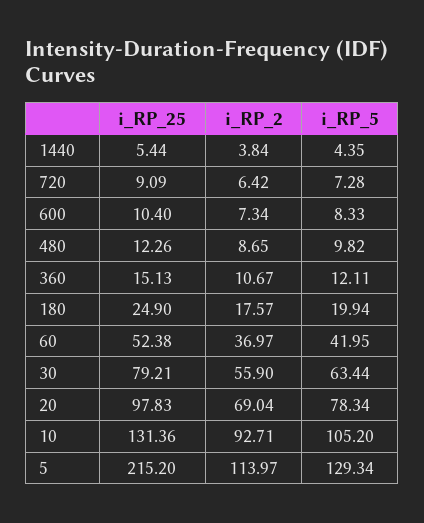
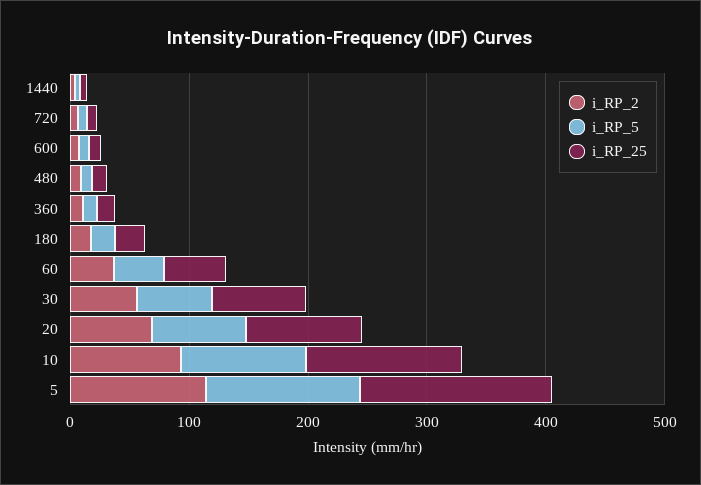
  {
    "i_RP_25": {
      "1440": 5.44,
      "720": 9.09,
      "600": 10.4,
      "480": 12.26,
      "360": 15.13,
      "180": 24.9,
      "60": 52.38,
      "30": 79.21,
      "20": 97.83,
      "10": 131.36,
-     "5": 215.2
+     "5": 160
    },
    "i_RP_2": {
      "1440": 3.84,
      "720": 6.42,
      "600": 7.34,
      "480": 8.65,
      "360": 10.67,
      "180": 17.57,
      "60": 36.97,
      "30": 55.9,
      "20": 69.04,
      "10": 92.71,
      "5": 113.97
    },
    "i_RP_5": {
      "1440": 4.35,
      "720": 7.28,
      "600": 8.33,
      "480": 9.82,
      "360": 12.11,
      "180": 19.94,
      "60": 41.95,
      "30": 63.44,
      "20": 78.34,
      "10": 105.2,
      "5": 129.34
    }
  }

